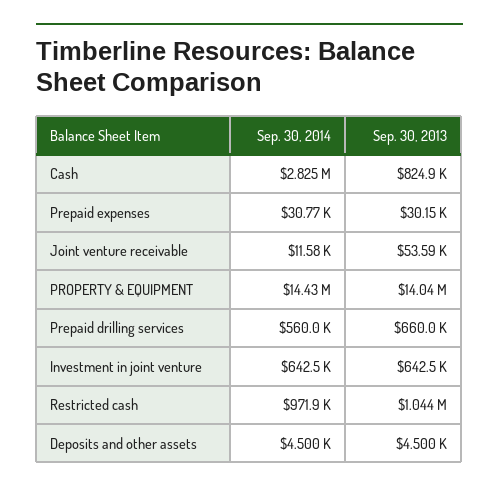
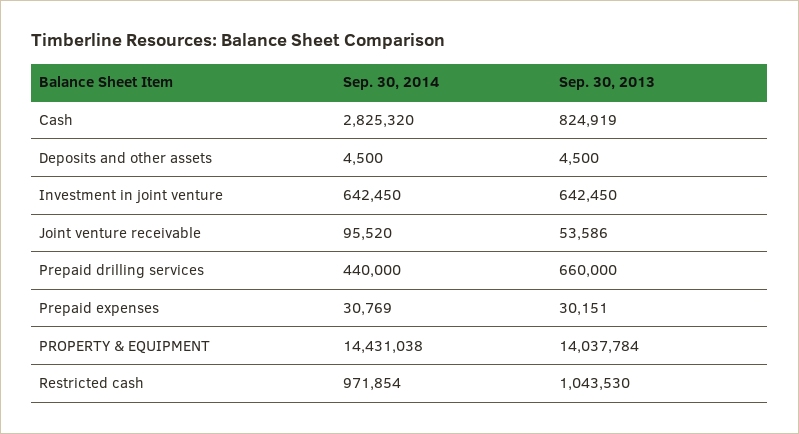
  {
    "Sep. 30, 2014": {
      "Cash": 2825320,
      "Prepaid expenses": 30769,
-     "Joint venture receivable": 11580,
+     "Joint venture receivable": 95520,
      "PROPERTY & EQUIPMENT": 14431038,
-     "Prepaid drilling services": 560000,
+     "Prepaid drilling services": 440000,
      "Investment in joint venture": 642450,
      "Restricted cash": 971854,
      "Deposits and other assets": 4500
    },
    "Sep. 30, 2013": {
      "Cash": 824919,
      "Prepaid expenses": 30151,
      "Joint venture receivable": 53586,
      "PROPERTY & EQUIPMENT": 14037784,
      "Prepaid drilling services": 660000,
      "Investment in joint venture": 642450,
      "Restricted cash": 1043530,
      "Deposits and other assets": 4500
    }
  }

